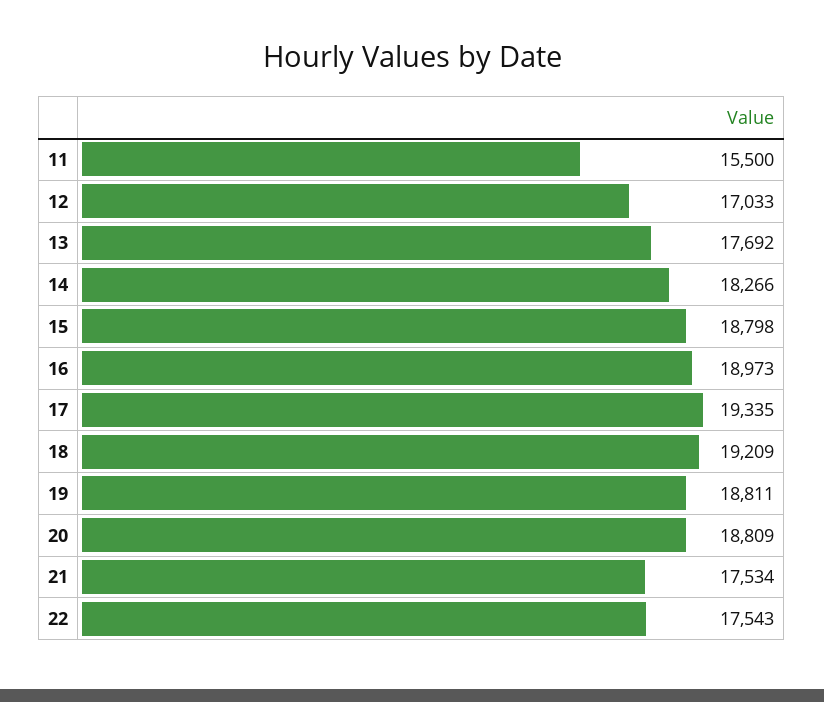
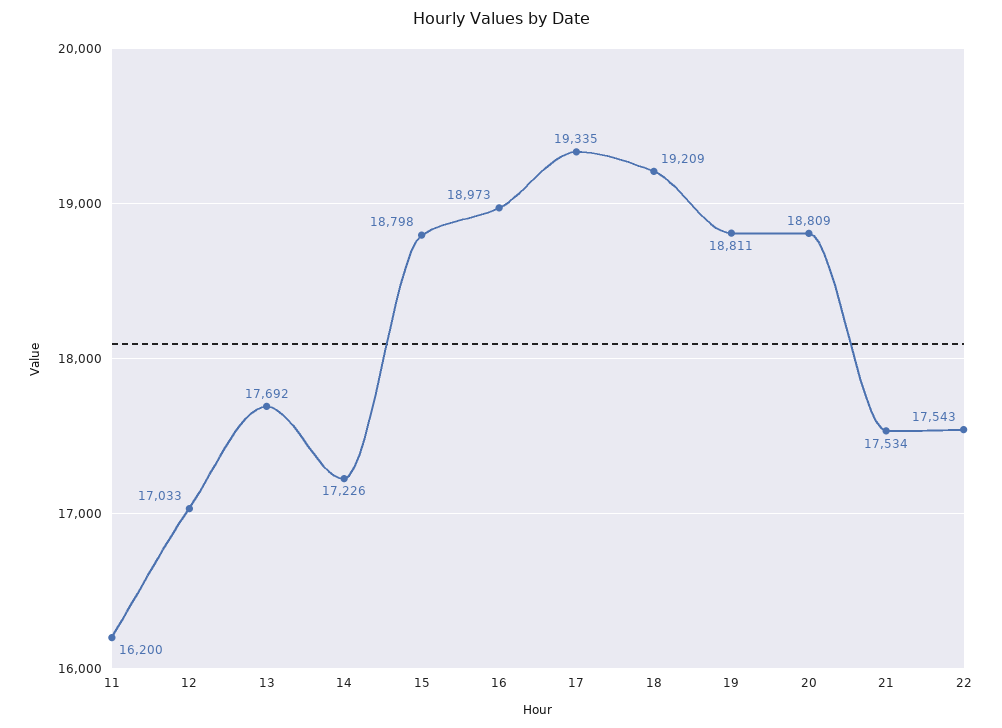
  {
-   "11": 15500,
+   "11": 16200,
    "12": 17033,
    "13": 17692,
-   "14": 18266,
+   "14": 17226,
    "15": 18798,
    "16": 18973,
    "17": 19335,
    "18": 19209,
    "19": 18811,
    "20": 18809,
    "21": 17534,
    "22": 17543
  }

